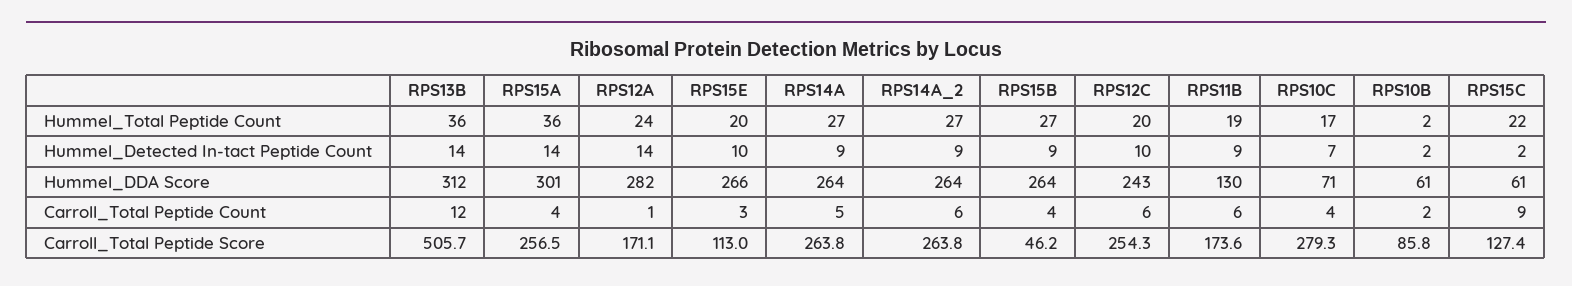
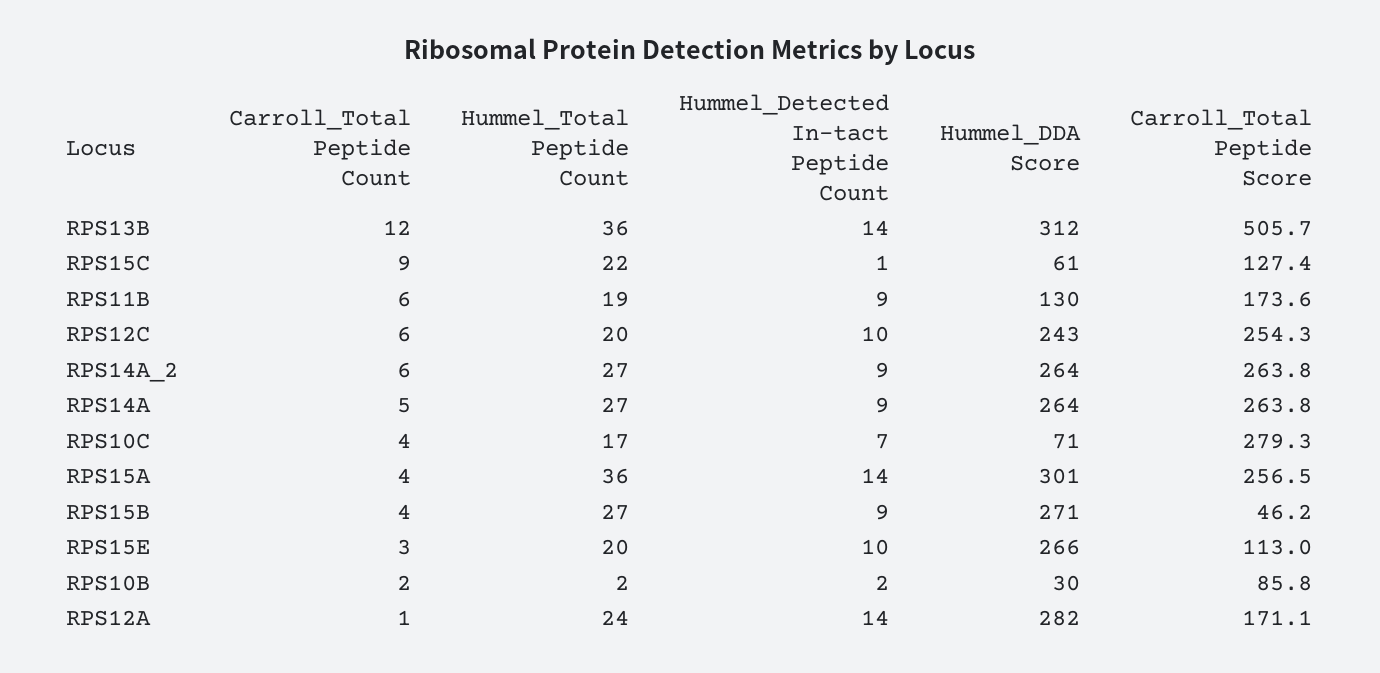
  {
    "RPS13B": {
      "Hummel_Total Peptide Count": 36,
      "Hummel_Detected In-tact Peptide Count": 14,
      "Hummel_DDA Score": 312,
      "Carroll_Total Peptide Count": 12,
      "Carroll_Total Peptide Score": 505.7
    },
    "RPS15A": {
      "Hummel_Total Peptide Count": 36,
      "Hummel_Detected In-tact Peptide Count": 14,
      "Hummel_DDA Score": 301,
      "Carroll_Total Peptide Count": 4,
      "Carroll_Total Peptide Score": 256.5
    },
    "RPS12A": {
      "Hummel_Total Peptide Count": 24,
      "Hummel_Detected In-tact Peptide Count": 14,
      "Hummel_DDA Score": 282,
      "Carroll_Total Peptide Count": 1,
      "Carroll_Total Peptide Score": 171.1
    },
    "RPS15E": {
      "Hummel_Total Peptide Count": 20,
      "Hummel_Detected In-tact Peptide Count": 10,
      "Hummel_DDA Score": 266,
      "Carroll_Total Peptide Count": 3,
      "Carroll_Total Peptide Score": 113
    },
    "RPS14A": {
      "Hummel_Total Peptide Count": 27,
      "Hummel_Detected In-tact Peptide Count": 9,
      "Hummel_DDA Score": 264,
      "Carroll_Total Peptide Count": 5,
      "Carroll_Total Peptide Score": 263.8
    },
    "RPS14A_2": {
      "Hummel_Total Peptide Count": 27,
      "Hummel_Detected In-tact Peptide Count": 9,
      "Hummel_DDA Score": 264,
      "Carroll_Total Peptide Count": 6,
      "Carroll_Total Peptide Score": 263.8
    },
    "RPS15B": {
      "Hummel_Total Peptide Count": 27,
      "Hummel_Detected In-tact Peptide Count": 9,
-     "Hummel_DDA Score": 264,
+     "Hummel_DDA Score": 271,
      "Carroll_Total Peptide Count": 4,
      "Carroll_Total Peptide Score": 46.2
    },
    "RPS12C": {
      "Hummel_Total Peptide Count": 20,
      "Hummel_Detected In-tact Peptide Count": 10,
      "Hummel_DDA Score": 243,
      "Carroll_Total Peptide Count": 6,
      "Carroll_Total Peptide Score": 254.3
    },
    "RPS11B": {
      "Hummel_Total Peptide Count": 19,
      "Hummel_Detected In-tact Peptide Count": 9,
      "Hummel_DDA Score": 130,
      "Carroll_Total Peptide Count": 6,
      "Carroll_Total Peptide Score": 173.6
    },
    "RPS10C": {
      "Hummel_Total Peptide Count": 17,
      "Hummel_Detected In-tact Peptide Count": 7,
      "Hummel_DDA Score": 71,
      "Carroll_Total Peptide Count": 4,
      "Carroll_Total Peptide Score": 279.3
    },
    "RPS10B": {
      "Hummel_Total Peptide Count": 2,
      "Hummel_Detected In-tact Peptide Count": 2,
-     "Hummel_DDA Score": 61,
+     "Hummel_DDA Score": 30,
      "Carroll_Total Peptide Count": 2,
      "Carroll_Total Peptide Score": 85.8
    },
    "RPS15C": {
      "Hummel_Total Peptide Count": 22,
-     "Hummel_Detected In-tact Peptide Count": 2,
+     "Hummel_Detected In-tact Peptide Count": 1,
      "Hummel_DDA Score": 61,
      "Carroll_Total Peptide Count": 9,
      "Carroll_Total Peptide Score": 127.4
    }
  }

